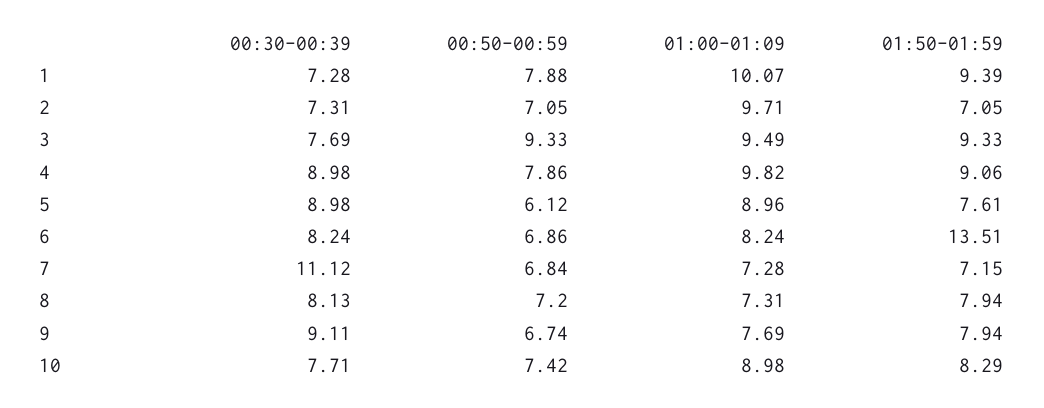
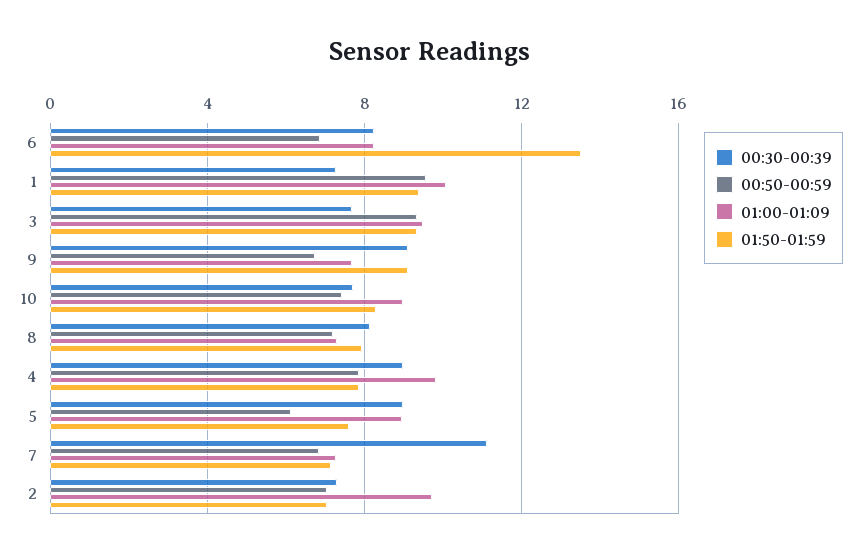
  {
    "00:30-00:39": {
      "1": 7.28,
      "2": 7.31,
      "3": 7.69,
      "4": 8.98,
      "5": 8.98,
      "6": 8.24,
      "7": 11.12,
      "8": 8.13,
      "9": 9.11,
      "10": 7.71
    },
    "00:50-00:59": {
-     "1": 7.88,
+     "1": 9.5,
      "2": 7.05,
      "3": 9.33,
      "4": 7.86,
      "5": 6.12,
      "6": 6.86,
      "7": 6.84,
      "8": 7.2,
      "9": 6.74,
      "10": 7.42
    },
    "01:00-01:09": {
      "1": 10.07,
      "2": 9.71,
      "3": 9.49,
      "4": 9.82,
      "5": 8.96,
      "6": 8.24,
      "7": 7.28,
      "8": 7.31,
      "9": 7.69,
      "10": 8.98
    },
    "01:50-01:59": {
      "1": 9.39,
      "2": 7.05,
      "3": 9.33,
-     "4": 9.06,
+     "4": 8,
      "5": 7.61,
      "6": 13.51,
      "7": 7.15,
      "8": 7.94,
-     "9": 7.94,
+     "9": 9,
      "10": 8.29
    }
  }

